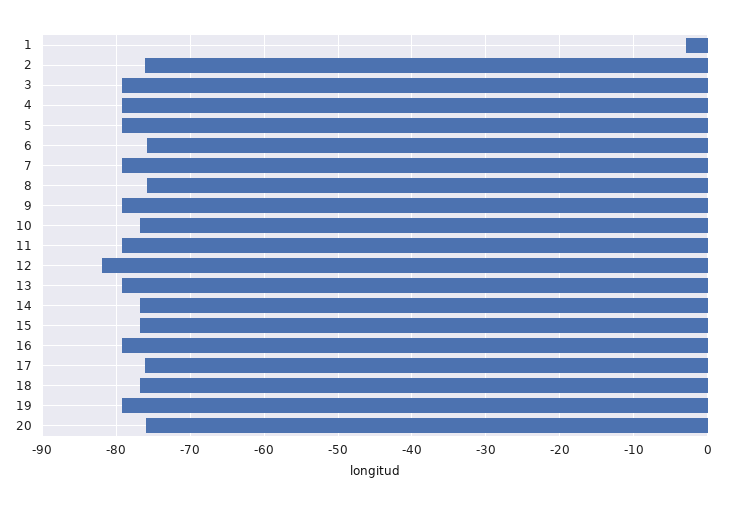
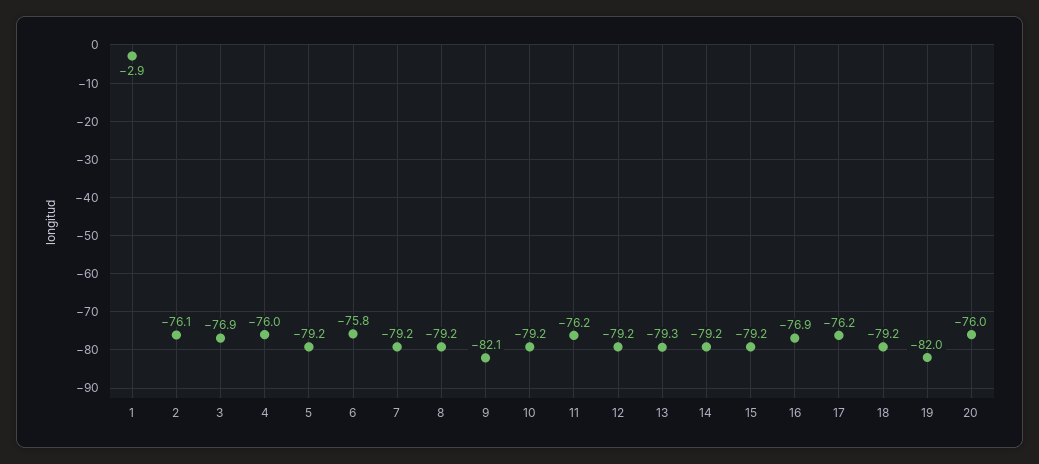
  {
    "1": -2.9,
    "2": -76.1,
-   "3": -79,
+   "3": -76.9,
-   "4": -79,
+   "4": -76,
    "5": -79.2,
    "6": -75.8,
    "7": -79.2,
-   "8": -76,
+   "8": -79.2,
-   "9": -79,
+   "9": -82.1,
-   "10": -77,
+   "10": -79.2,
-   "11": -79,
+   "11": -76.2,
-   "12": -82,
+   "12": -79.2,
    "13": -79.3,
-   "14": -77,
+   "14": -79.2,
-   "15": -77,
+   "15": -79.2,
-   "16": -79,
+   "16": -76.9,
    "17": -76.2,
-   "18": -77,
+   "18": -79.2,
-   "19": -79,
+   "19": -82,
    "20": -76
  }

